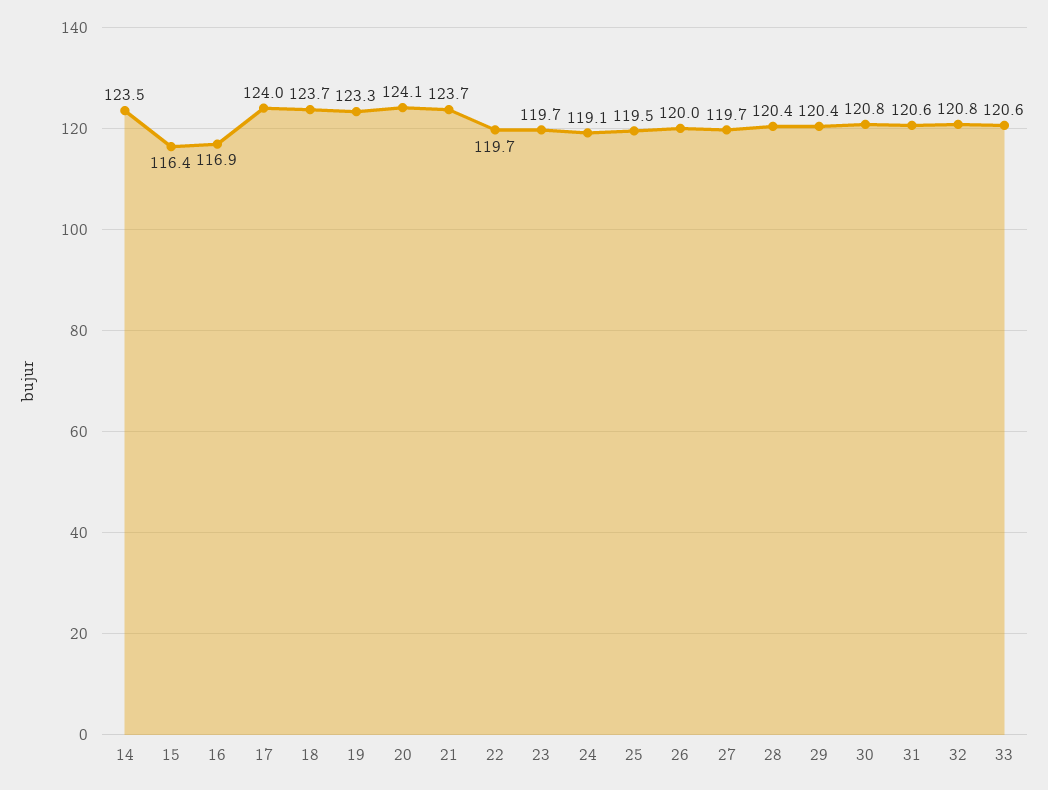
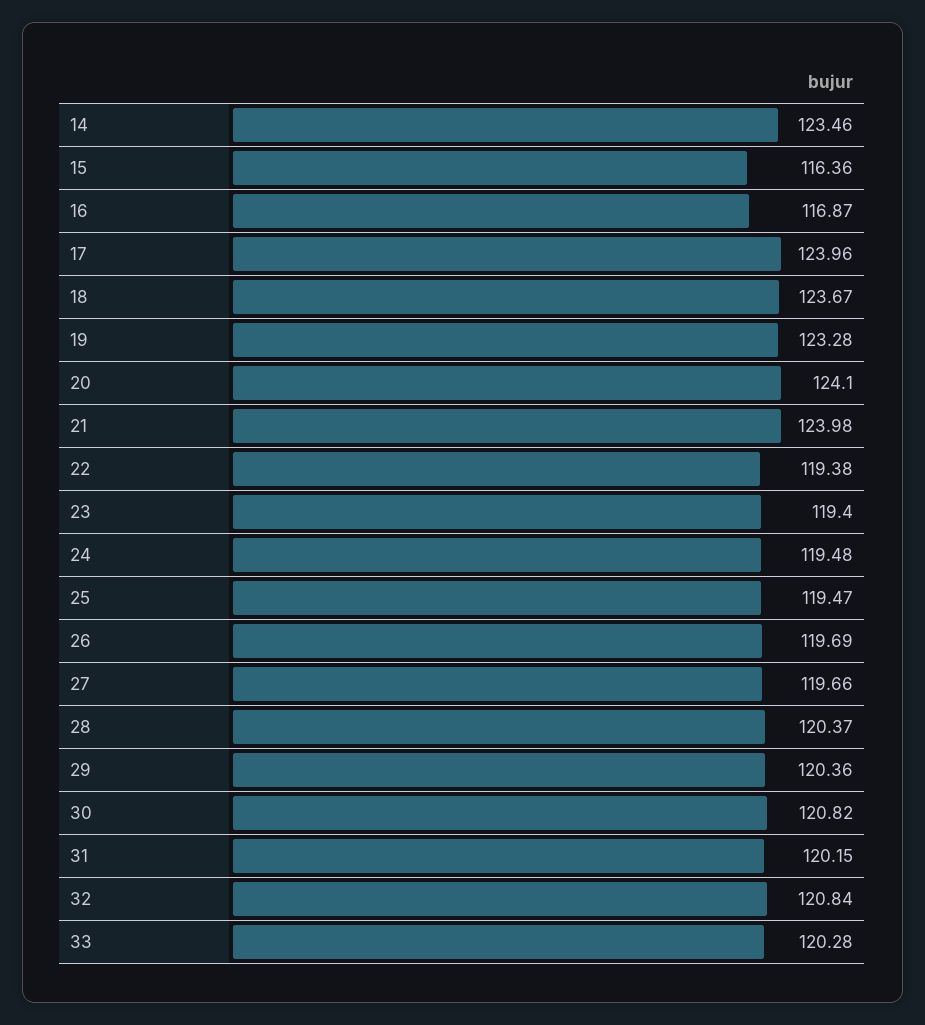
  {
    "14": 123.46,
    "15": 116.36,
    "16": 116.87,
    "17": 123.96,
    "18": 123.67,
    "19": 123.28,
    "20": 124.1,
-   "21": 123.7,
+   "21": 123.98,
-   "22": 119.7,
+   "22": 119.38,
-   "23": 119.7,
+   "23": 119.4,
-   "24": 119.1,
+   "24": 119.48,
    "25": 119.47,
-   "26": 120,
+   "26": 119.69,
    "27": 119.66,
    "28": 120.37,
    "29": 120.36,
    "30": 120.82,
-   "31": 120.6,
+   "31": 120.15,
    "32": 120.84,
-   "33": 120.6
+   "33": 120.28
  }

